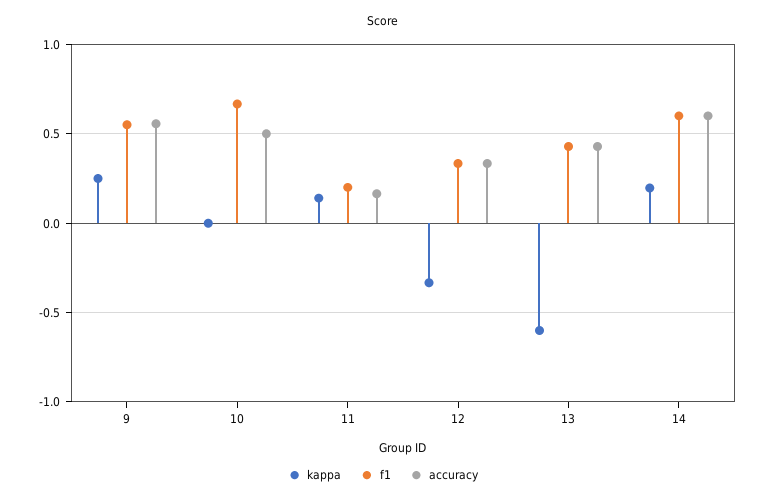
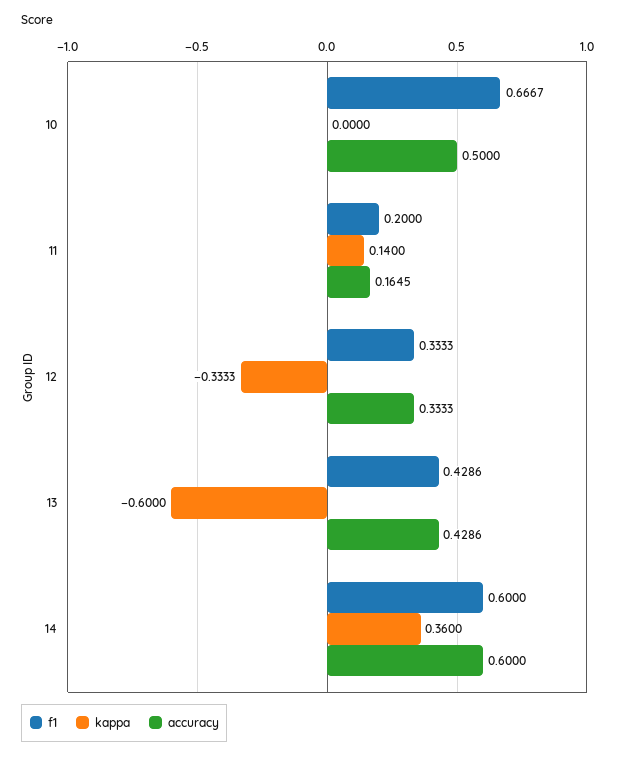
  {
    "kappa": {
-     "9": 0.25,
      "10": 0,
      "11": 0.14,
      "12": -0.3333,
      "13": -0.6,
-     "14": 0.2
+     "14": 0.36
    },
    "f1": {
-     "9": 0.55,
      "10": 0.6667,
      "11": 0.2,
      "12": 0.3333,
      "13": 0.4286,
      "14": 0.6
    },
    "accuracy": {
-     "9": 0.55,
      "10": 0.5,
      "11": 0.1645,
      "12": 0.3333,
      "13": 0.4286,
      "14": 0.6
    }
  }

